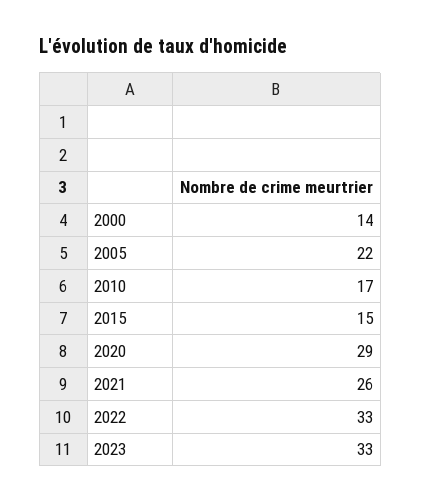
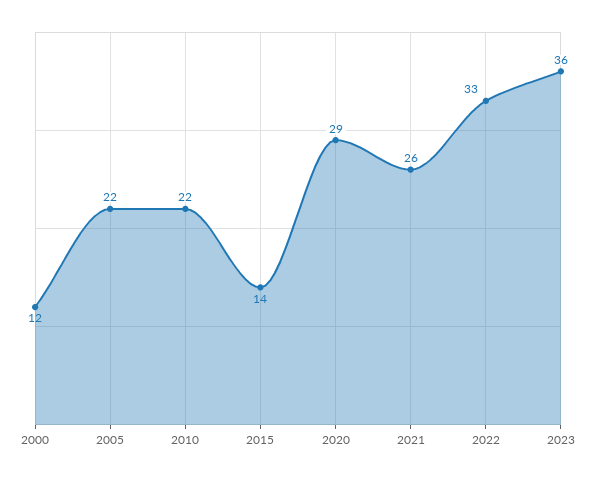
  {
-   "2000": 14,
+   "2000": 12,
    "2005": 22,
-   "2010": 17,
+   "2010": 22,
-   "2015": 15,
+   "2015": 14,
    "2020": 29,
    "2021": 26,
    "2022": 33,
-   "2023": 33
+   "2023": 36
  }

